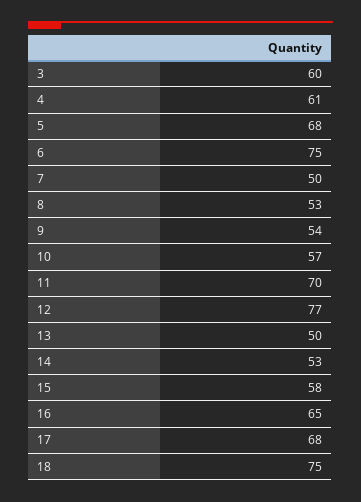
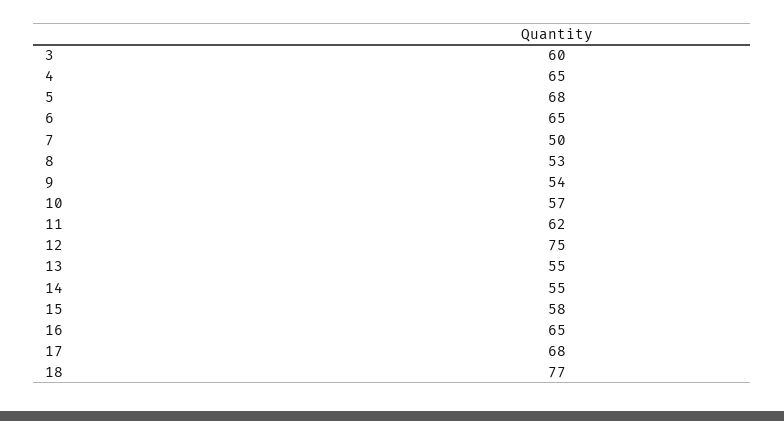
  {
    "3": 60,
-   "4": 61,
+   "4": 65,
    "5": 68,
-   "6": 75,
+   "6": 65,
    "7": 50,
    "8": 53,
    "9": 54,
    "10": 57,
-   "11": 70,
+   "11": 62,
-   "12": 77,
+   "12": 75,
-   "13": 50,
+   "13": 55,
-   "14": 53,
+   "14": 55,
    "15": 58,
    "16": 65,
    "17": 68,
-   "18": 75
+   "18": 77
  }

